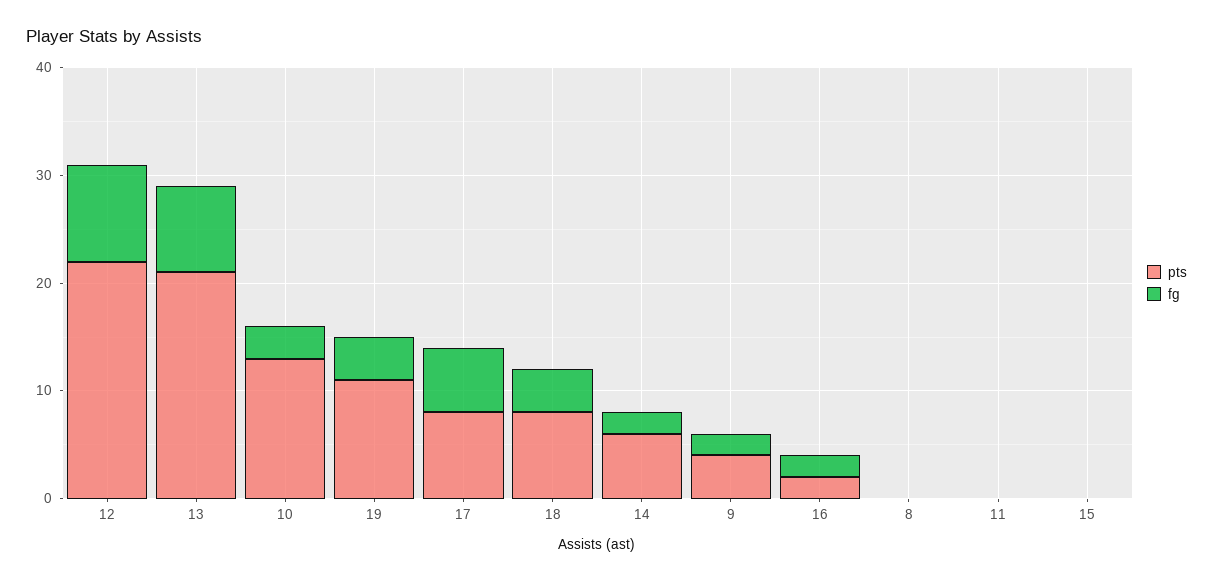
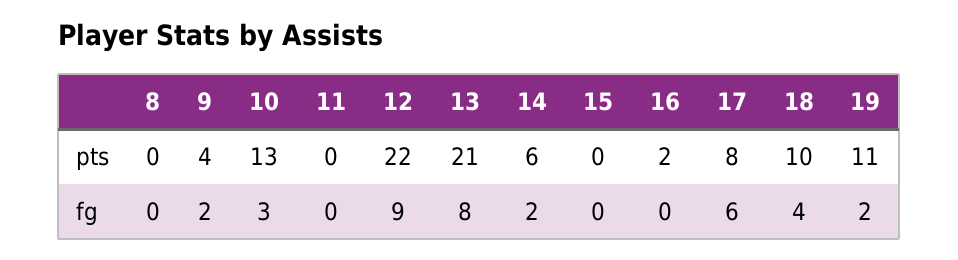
  {
    "pts": {
      "12": 22,
      "13": 21,
      "10": 13,
      "19": 11,
      "17": 8,
-     "18": 8,
+     "18": 10,
      "14": 6,
      "9": 4,
      "16": 2,
      "8": 0,
      "11": 0,
      "15": 0
    },
    "fg": {
      "12": 9,
      "13": 8,
      "10": 3,
-     "19": 4,
+     "19": 2,
      "17": 6,
      "18": 4,
      "14": 2,
      "9": 2,
-     "16": 2,
+     "16": 0,
      "8": 0,
      "11": 0,
      "15": 0
    }
  }

